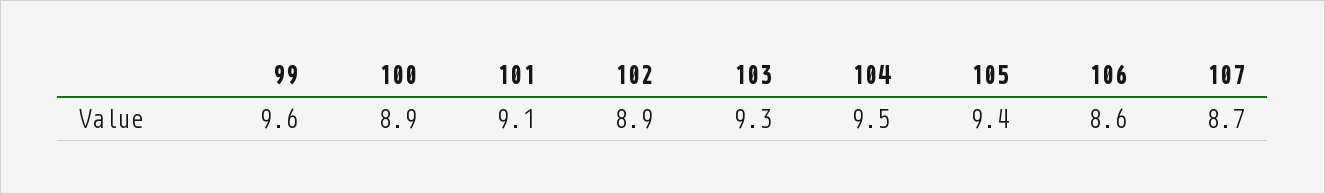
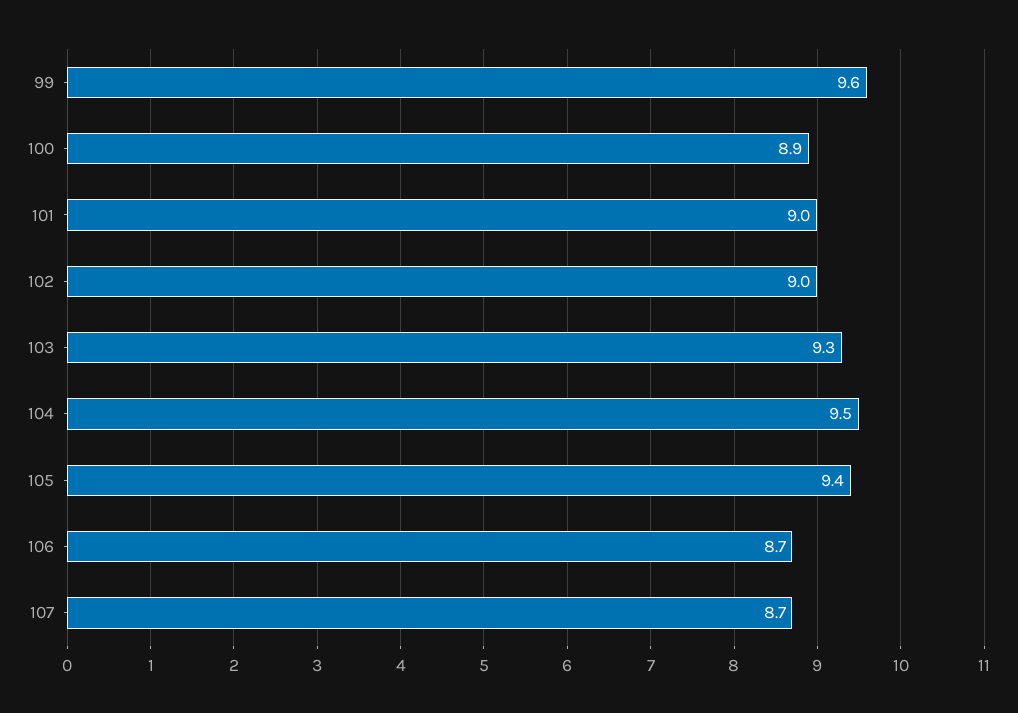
  {
    "99": 9.6,
    "100": 8.9,
-   "101": 9.1,
+   "101": 9,
-   "102": 8.9,
+   "102": 9,
    "103": 9.3,
    "104": 9.5,
    "105": 9.4,
-   "106": 8.6,
+   "106": 8.7,
    "107": 8.7
  }

